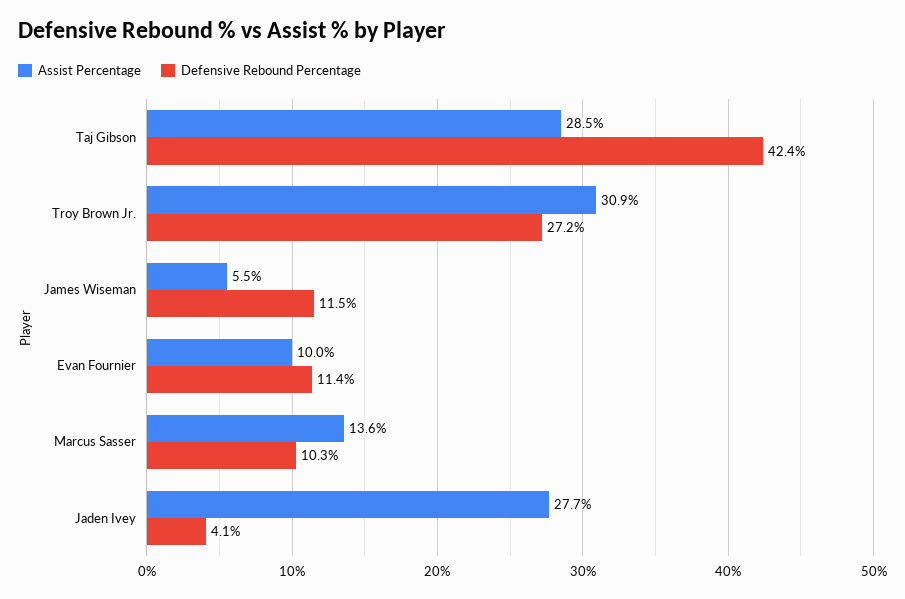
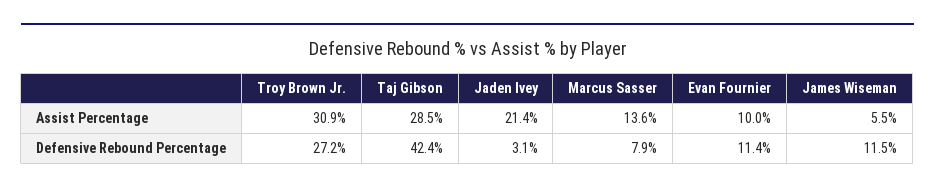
  {
    "Assist Percentage": {
      "Taj Gibson": 28.5,
      "Troy Brown Jr.": 30.9,
      "James Wiseman": 5.5,
      "Evan Fournier": 10,
      "Marcus Sasser": 13.6,
-     "Jaden Ivey": 27.7
+     "Jaden Ivey": 21.4
    },
    "Defensive Rebound Percentage": {
      "Taj Gibson": 42.4,
      "Troy Brown Jr.": 27.2,
      "James Wiseman": 11.5,
      "Evan Fournier": 11.4,
-     "Marcus Sasser": 10.3,
+     "Marcus Sasser": 7.9,
-     "Jaden Ivey": 4.1
+     "Jaden Ivey": 3.1
    }
  }

